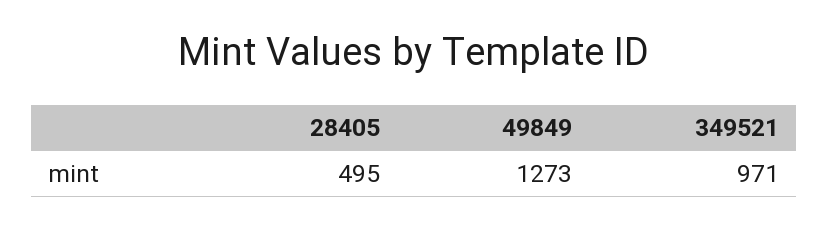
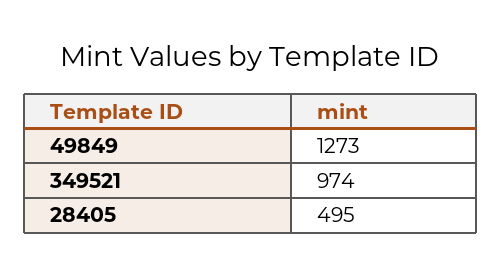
  {
    "28405": 495,
    "49849": 1273,
-   "349521": 971
+   "349521": 974
  }

